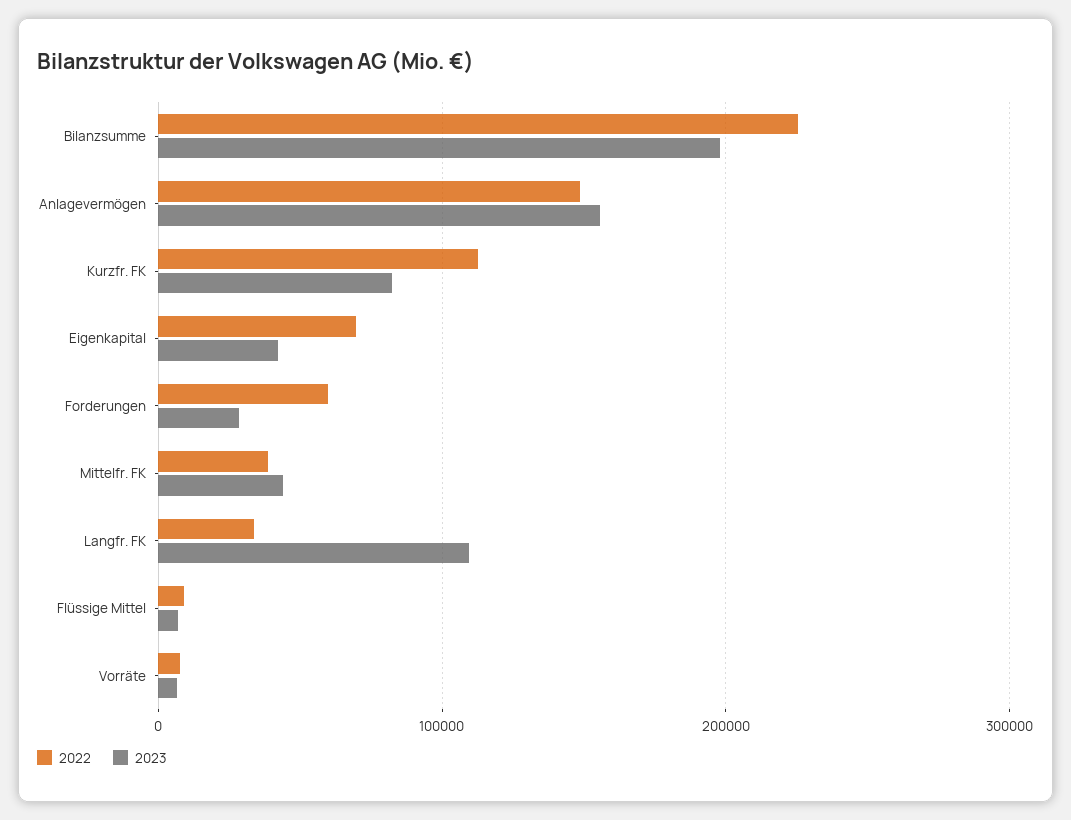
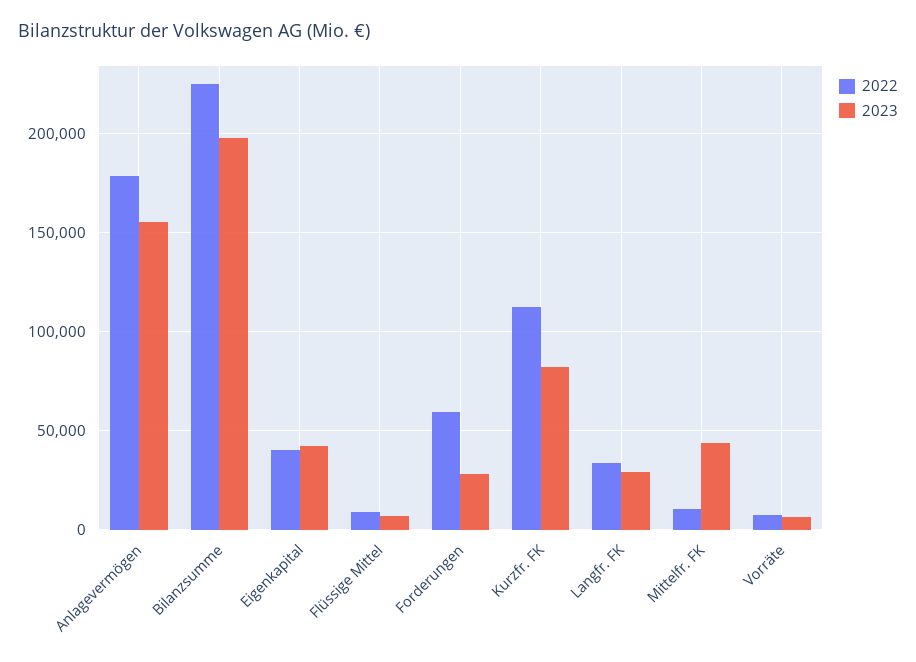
  {
    "2022": {
      "Bilanzsumme": 225000,
-     "Anlagevermögen": 150000,
+     "Anlagevermögen": 180000,
      "Kurzfr. FK": 115000,
-     "Eigenkapital": 70000,
+     "Eigenkapital": 40000,
      "Forderungen": 60000,
-     "Mittelfr. FK": 40000,
+     "Mittelfr. FK": 10000,
      "Langfr. FK": 35000,
      "Flüssige Mittel": 10000,
      "Vorräte": 10000
    },
    "2023": {
      "Bilanzsumme": 200000,
      "Anlagevermögen": 155000,
      "Kurzfr. FK": 80000,
      "Eigenkapital": 40000,
      "Forderungen": 30000,
      "Mittelfr. FK": 45000,
-     "Langfr. FK": 110000,
+     "Langfr. FK": 30000,
      "Flüssige Mittel": 5000,
      "Vorräte": 5000
    }
  }

